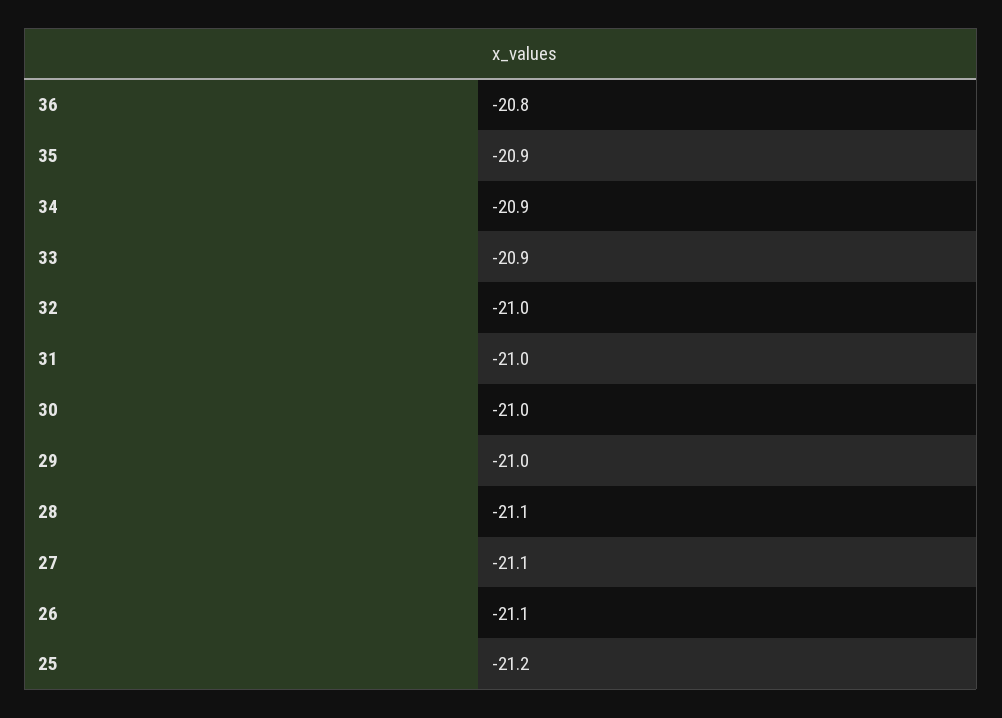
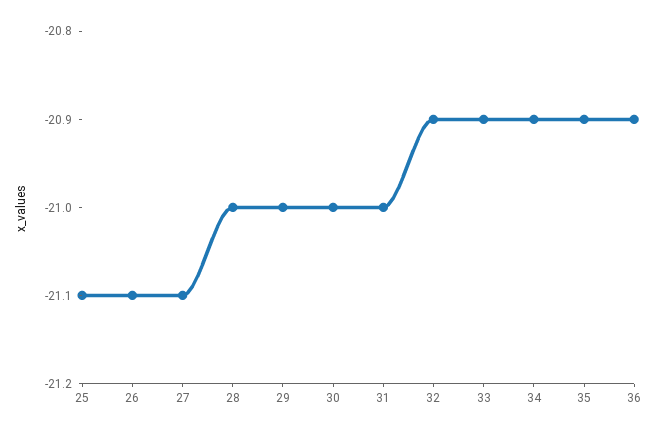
  {
-   "36": -20.8,
+   "36": -20.9,
    "35": -20.9,
    "34": -20.9,
    "33": -20.9,
-   "32": -21,
+   "32": -20.9,
    "31": -21,
    "30": -21,
    "29": -21,
-   "28": -21.1,
+   "28": -21,
    "27": -21.1,
    "26": -21.1,
-   "25": -21.2
+   "25": -21.1
  }

